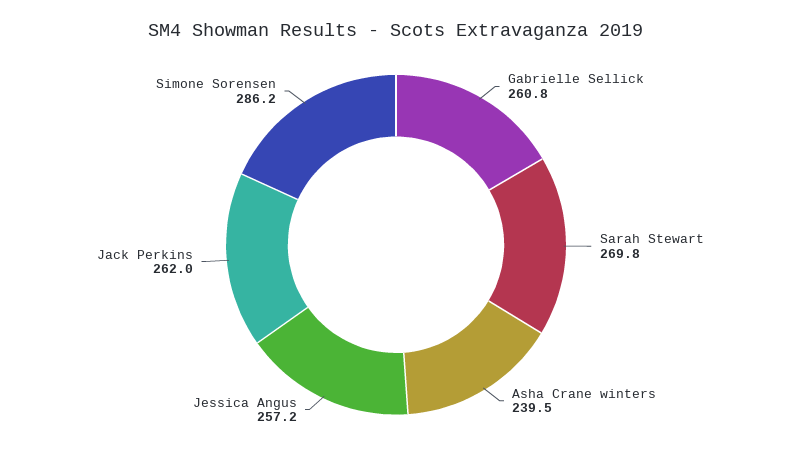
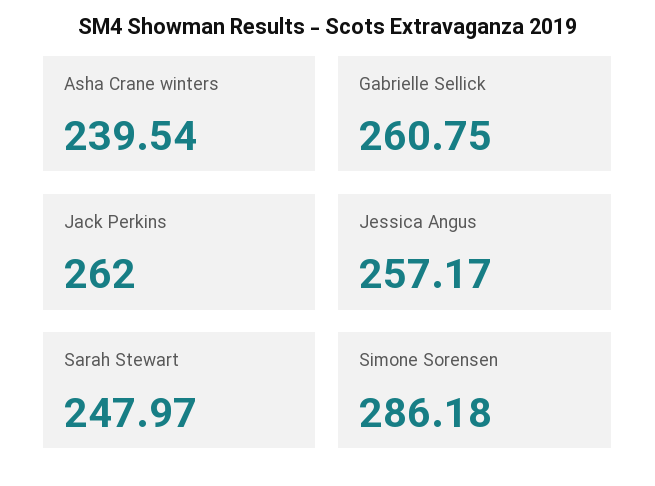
  {
    "Gabrielle Sellick": 260.75,
-   "Sarah Stewart": 269.8,
+   "Sarah Stewart": 247.97,
    "Asha Crane winters": 239.54,
    "Jessica Angus": 257.17,
    "Jack Perkins": 262,
    "Simone Sorensen": 286.18
  }

